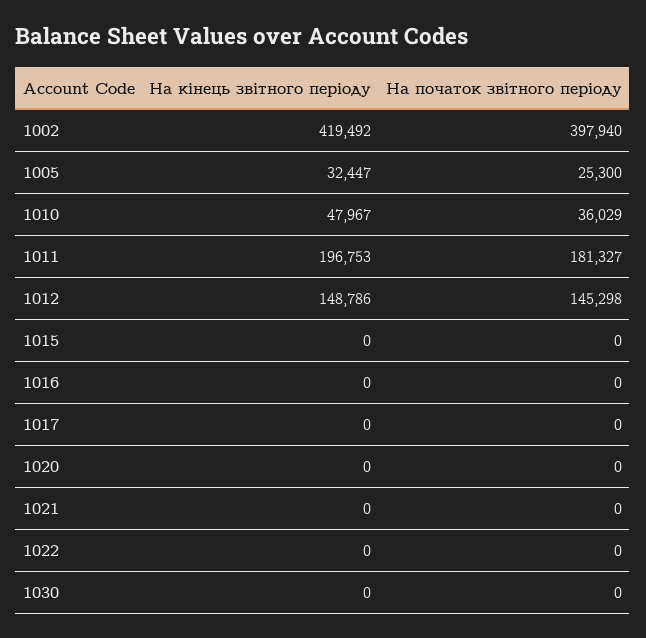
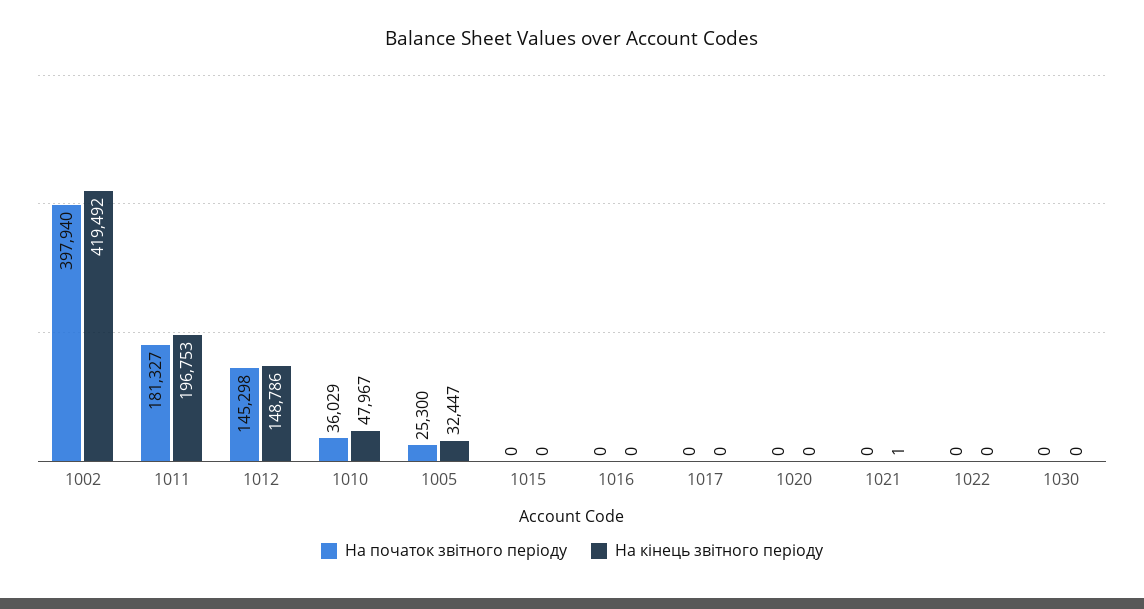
  {
    "На кінець звітного періоду": {
      "1002": 419492,
      "1005": 32447,
      "1010": 47967,
      "1011": 196753,
      "1012": 148786,
      "1015": 0,
      "1016": 0,
      "1017": 0,
      "1020": 0,
-     "1021": 0,
+     "1021": 1,
      "1022": 0,
      "1030": 0
    },
    "На початок звітного періоду": {
      "1002": 397940,
      "1005": 25300,
      "1010": 36029,
      "1011": 181327,
      "1012": 145298,
      "1015": 0,
      "1016": 0,
      "1017": 0,
      "1020": 0,
      "1021": 0,
      "1022": 0,
      "1030": 0
    }
  }

